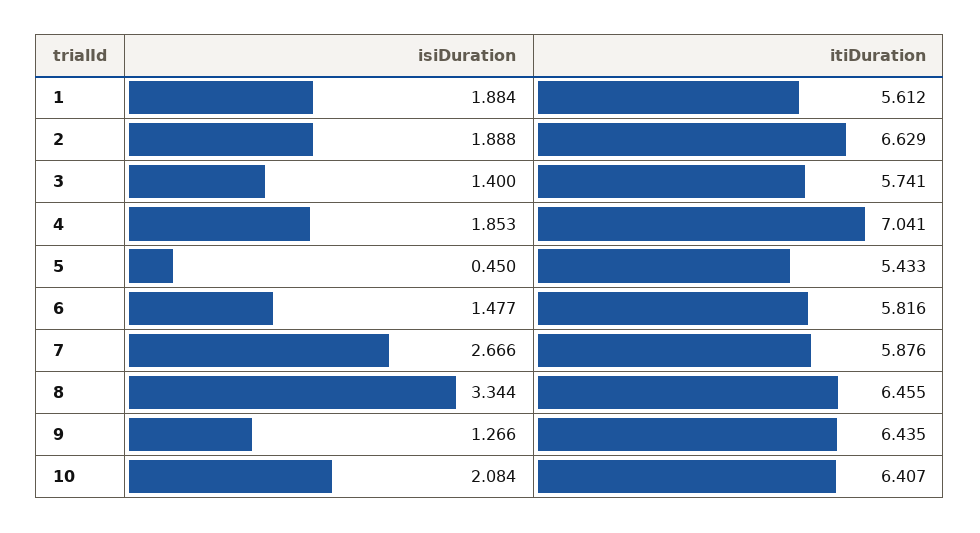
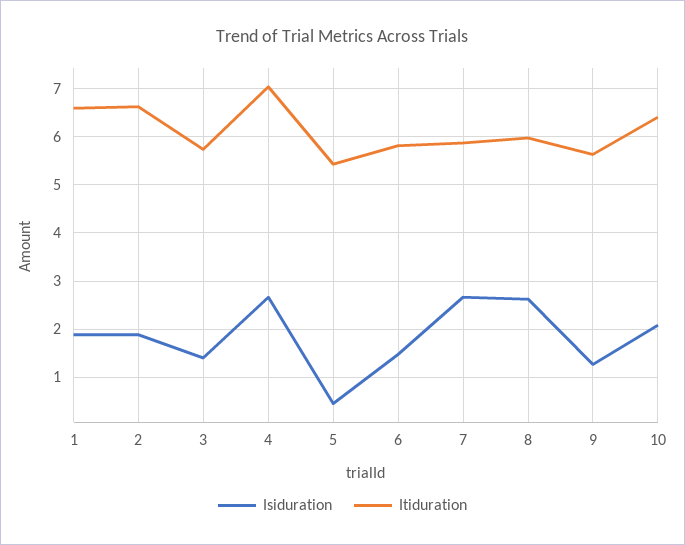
  {
    "isiDuration": {
      "1": 1.884,
      "2": 1.888,
      "3": 1.4,
-     "4": 1.853,
+     "4": 2.6,
      "5": 0.45,
      "6": 1.477,
      "7": 2.666,
-     "8": 3.344,
+     "8": 2.6,
      "9": 1.266,
      "10": 2.084
    },
    "itiDuration": {
-     "1": 5.612,
+     "1": 6.6,
      "2": 6.629,
      "3": 5.741,
      "4": 7.041,
      "5": 5.433,
      "6": 5.816,
      "7": 5.876,
-     "8": 6.455,
+     "8": 6,
-     "9": 6.435,
+     "9": 5.6,
      "10": 6.407
    }
  }

